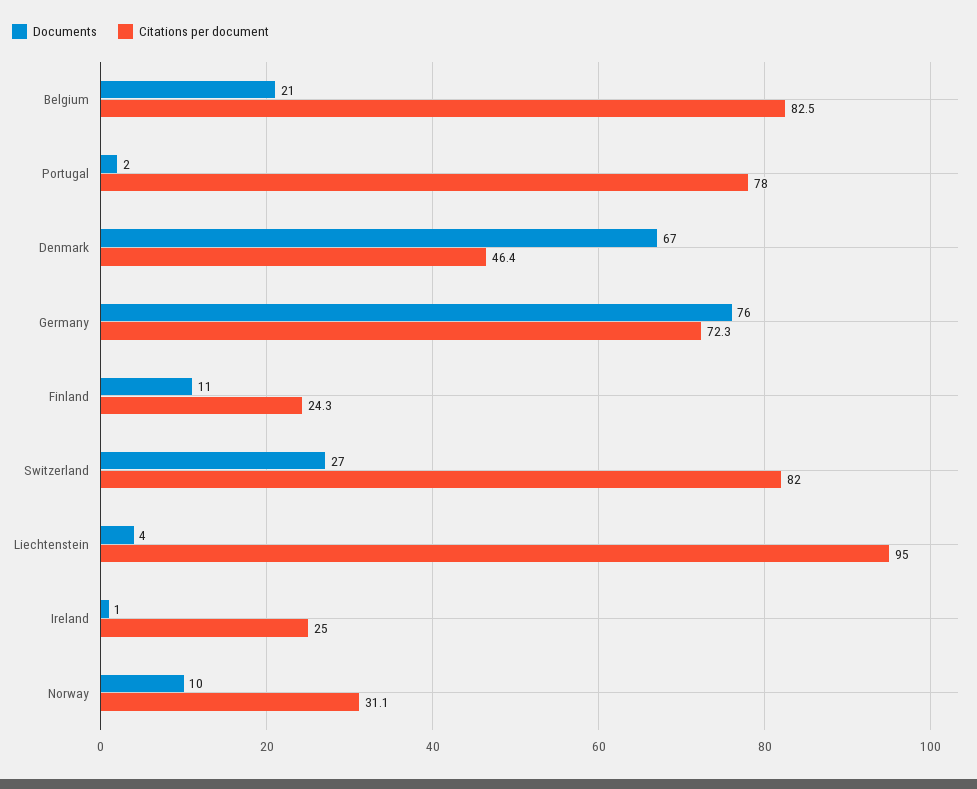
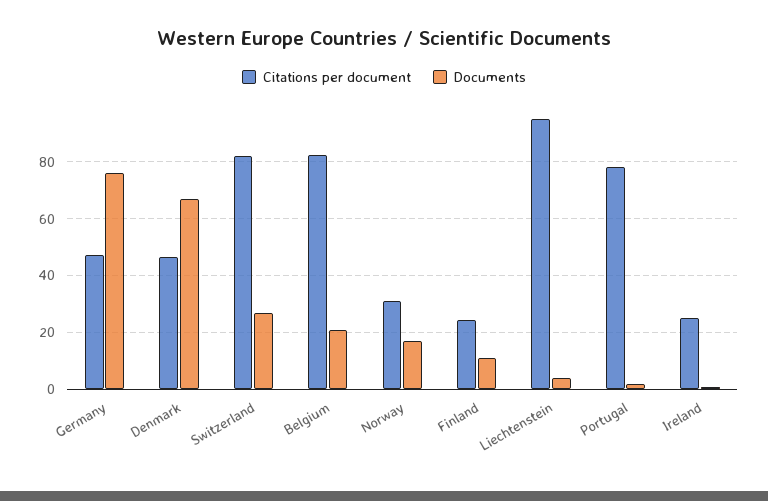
  {
    "Documents": {
      "Belgium": 21,
      "Portugal": 2,
      "Denmark": 67,
      "Germany": 76,
      "Finland": 11,
      "Switzerland": 27,
      "Liechtenstein": 4,
      "Ireland": 1,
-     "Norway": 10
+     "Norway": 17.5
    },
    "Citations per document": {
      "Belgium": 82.5,
      "Portugal": 78,
      "Denmark": 46.4,
-     "Germany": 72.3,
+     "Germany": 47.5,
      "Finland": 24.3,
      "Switzerland": 82,
      "Liechtenstein": 95,
      "Ireland": 25,
      "Norway": 31.1
    }
  }

